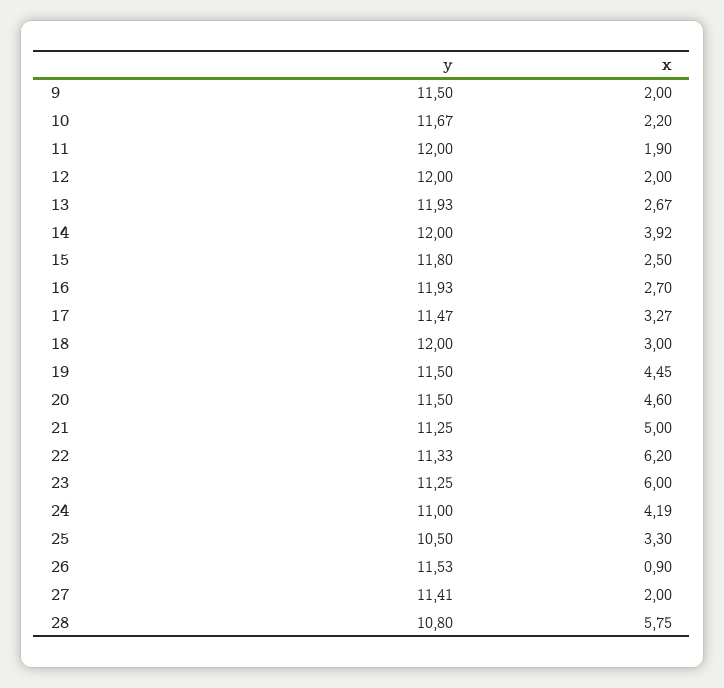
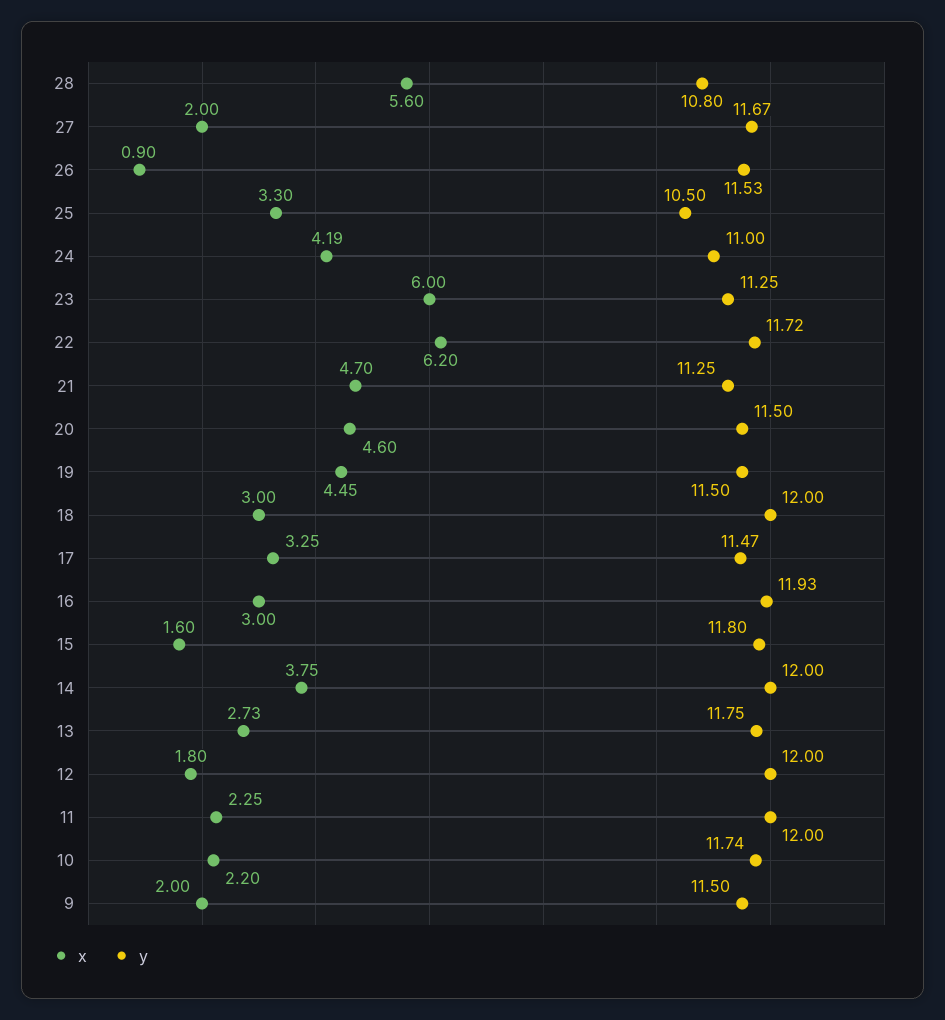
  {
    "y": {
      "9": 11.5,
-     "10": 11.67,
+     "10": 11.74,
      "11": 12,
      "12": 12,
-     "13": 11.93,
+     "13": 11.75,
      "14": 12,
      "15": 11.8,
      "16": 11.93,
      "17": 11.47,
      "18": 12,
      "19": 11.5,
      "20": 11.5,
      "21": 11.25,
-     "22": 11.33,
+     "22": 11.72,
      "23": 11.25,
      "24": 11,
      "25": 10.5,
      "26": 11.53,
-     "27": 11.41,
+     "27": 11.67,
      "28": 10.8
    },
    "x": {
      "9": 2,
      "10": 2.2,
-     "11": 1.9,
+     "11": 2.25,
-     "12": 2,
+     "12": 1.8,
-     "13": 2.67,
+     "13": 2.73,
-     "14": 3.92,
+     "14": 3.75,
-     "15": 2.5,
+     "15": 1.6,
-     "16": 2.7,
+     "16": 3,
-     "17": 3.27,
+     "17": 3.25,
      "18": 3,
      "19": 4.45,
      "20": 4.6,
-     "21": 5,
+     "21": 4.7,
      "22": 6.2,
      "23": 6,
      "24": 4.19,
      "25": 3.3,
      "26": 0.9,
      "27": 2,
-     "28": 5.75
+     "28": 5.6
    }
  }

